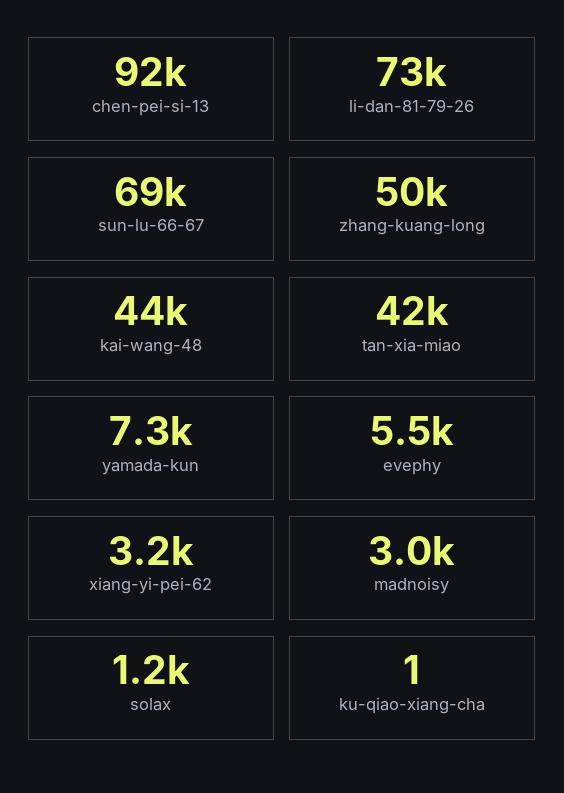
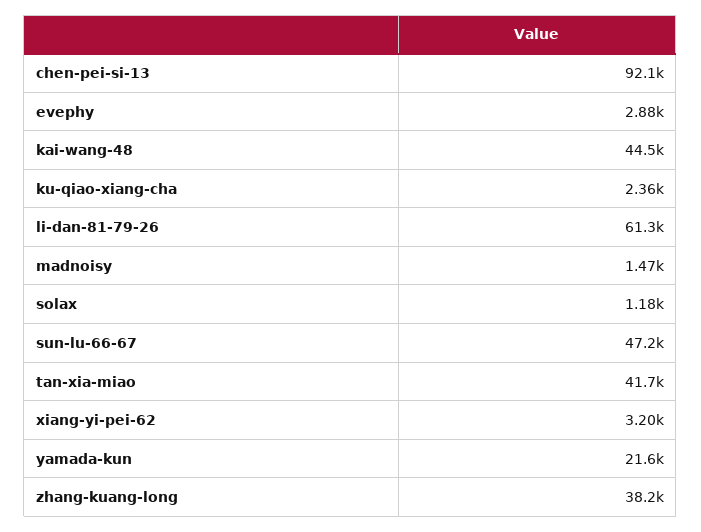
  {
    "chen-pei-si-13": 92100,
-   "li-dan-81-79-26": 73000,
+   "li-dan-81-79-26": 61300,
-   "sun-lu-66-67": 69000,
+   "sun-lu-66-67": 47200,
-   "zhang-kuang-long": 50000,
+   "zhang-kuang-long": 38200,
    "kai-wang-48": 44500,
    "tan-xia-miao": 41700,
-   "yamada-kun": 7300,
+   "yamada-kun": 21600,
-   "evephy": 5500,
+   "evephy": 2880,
    "xiang-yi-pei-62": 3200,
-   "madnoisy": 3000,
+   "madnoisy": 1470,
    "solax": 1180,
-   "ku-qiao-xiang-cha": 1
+   "ku-qiao-xiang-cha": 2360
  }

